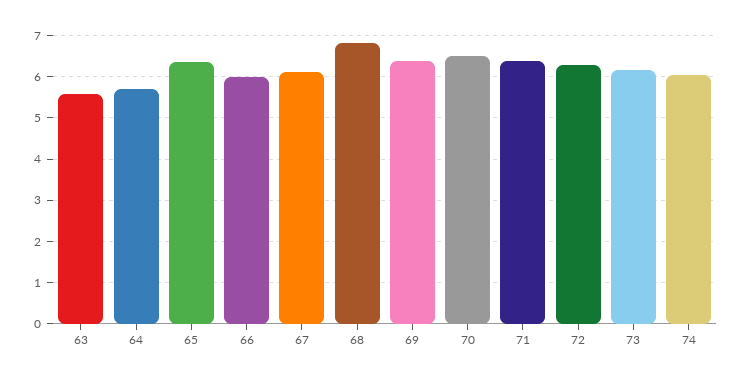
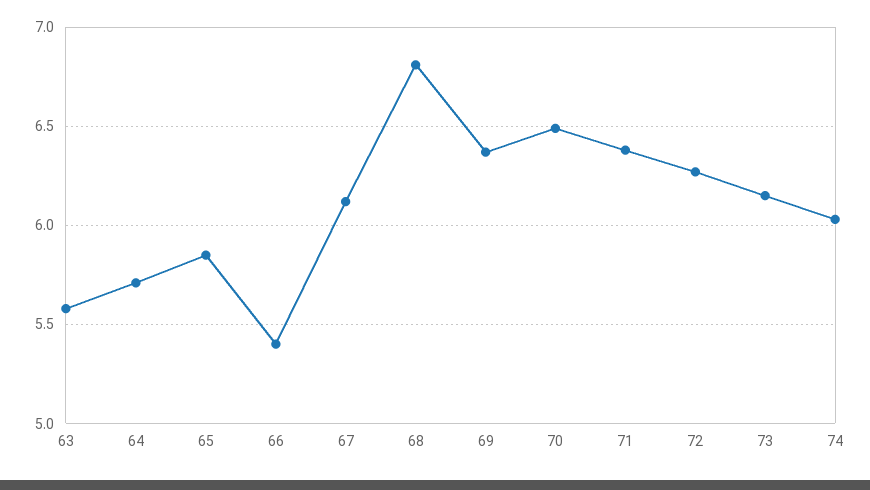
  {
    "63": 5.6,
    "64": 5.7,
-   "65": 6.4,
+   "65": 5.85,
-   "66": 6,
+   "66": 5.4,
    "67": 6.1,
    "68": 6.8,
    "69": 6.35,
    "70": 6.5,
    "71": 6.4,
    "72": 6.25,
    "73": 6.15,
    "74": 6.05
  }

